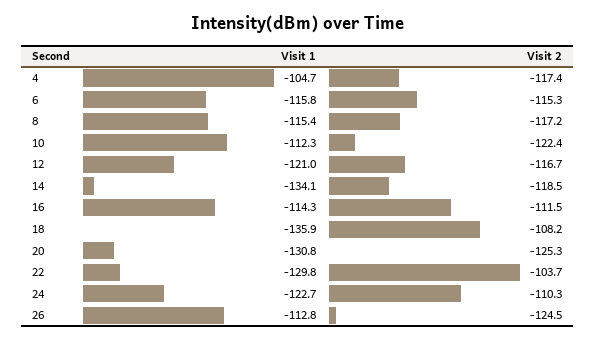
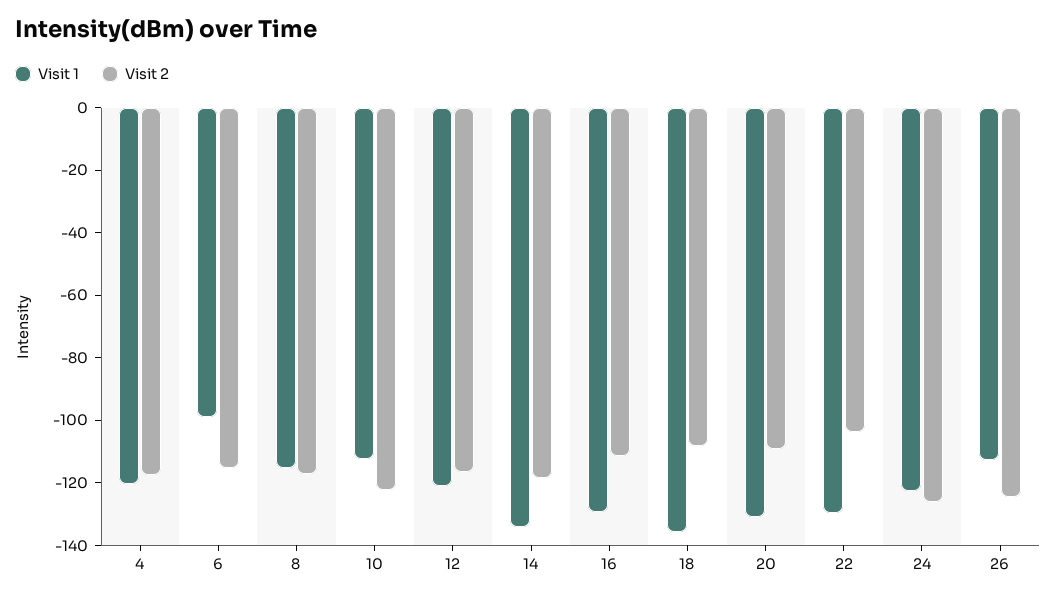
  {
    "Visit 1": {
-     "4": -104.7,
+     "4": -120,
-     "6": -115.8,
+     "6": -100,
      "8": -115.4,
      "10": -112.3,
      "12": -121,
      "14": -134.1,
-     "16": -114.3,
+     "16": -130,
      "18": -135.9,
      "20": -130.8,
      "22": -129.8,
      "24": -122.7,
      "26": -112.8
    },
    "Visit 2": {
      "4": -117.4,
      "6": -115.3,
      "8": -117.2,
      "10": -122.4,
      "12": -116.7,
      "14": -118.5,
      "16": -111.5,
      "18": -108.2,
-     "20": -125.3,
+     "20": -110,
      "22": -103.7,
-     "24": -110.3,
+     "24": -125,
      "26": -124.5
    }
  }

